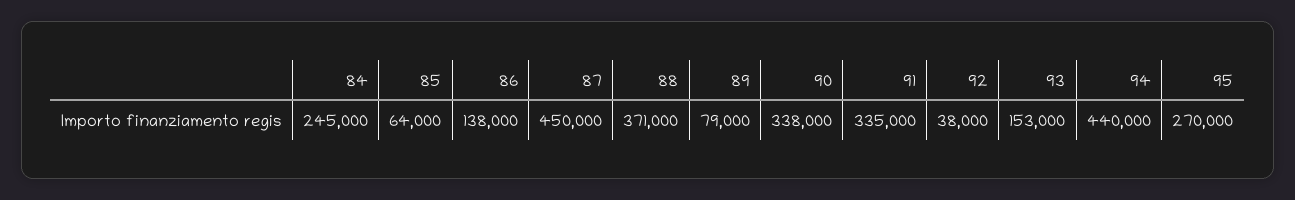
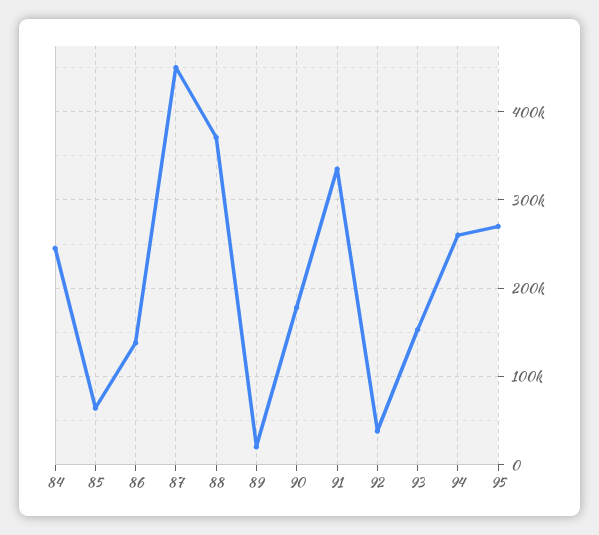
  {
    "84": 245000,
    "85": 64000,
    "86": 138000,
    "87": 450000,
    "88": 371000,
-   "89": 79000,
+   "89": 20000,
-   "90": 338000,
+   "90": 180000,
    "91": 335000,
    "92": 38000,
    "93": 153000,
-   "94": 440000,
+   "94": 260000,
    "95": 270000
  }

